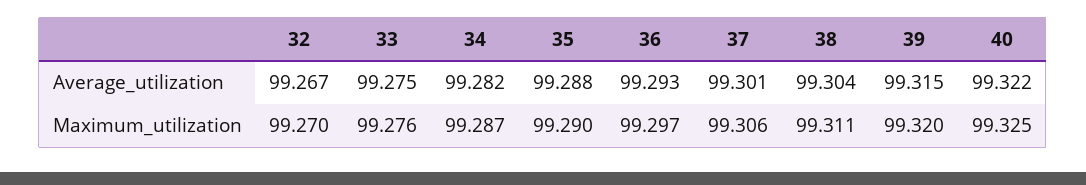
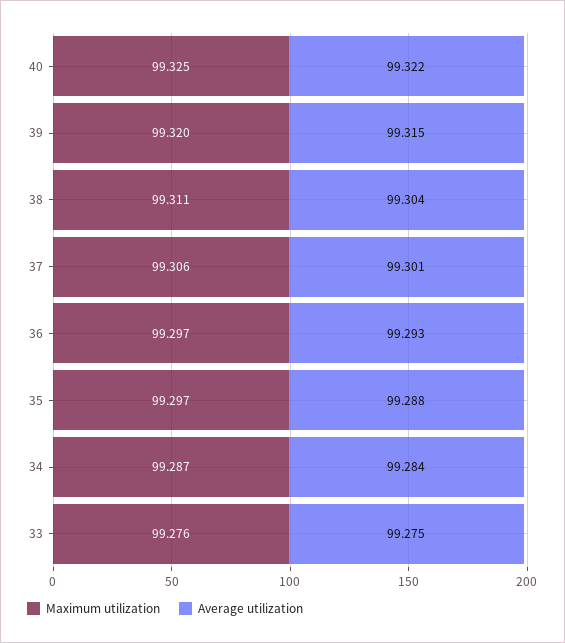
  {
    "Average_utilization": {
-     "32": 99.267,
      "33": 99.275,
-     "34": 99.282,
+     "34": 99.284,
      "35": 99.288,
      "36": 99.293,
      "37": 99.301,
      "38": 99.304,
      "39": 99.315,
      "40": 99.322
    },
    "Maximum_utilization": {
-     "32": 99.27,
      "33": 99.276,
      "34": 99.287,
-     "35": 99.29,
+     "35": 99.297,
      "36": 99.297,
      "37": 99.306,
      "38": 99.311,
      "39": 99.32,
      "40": 99.325
    }
  }

